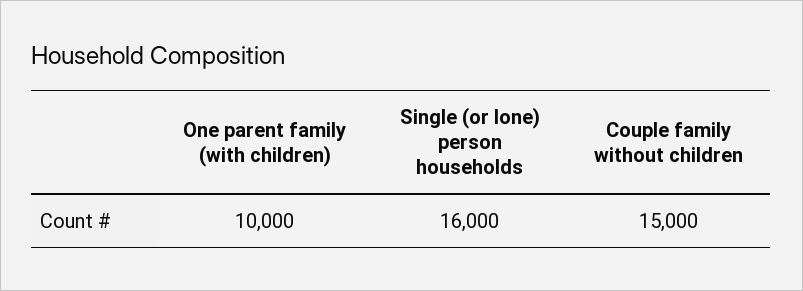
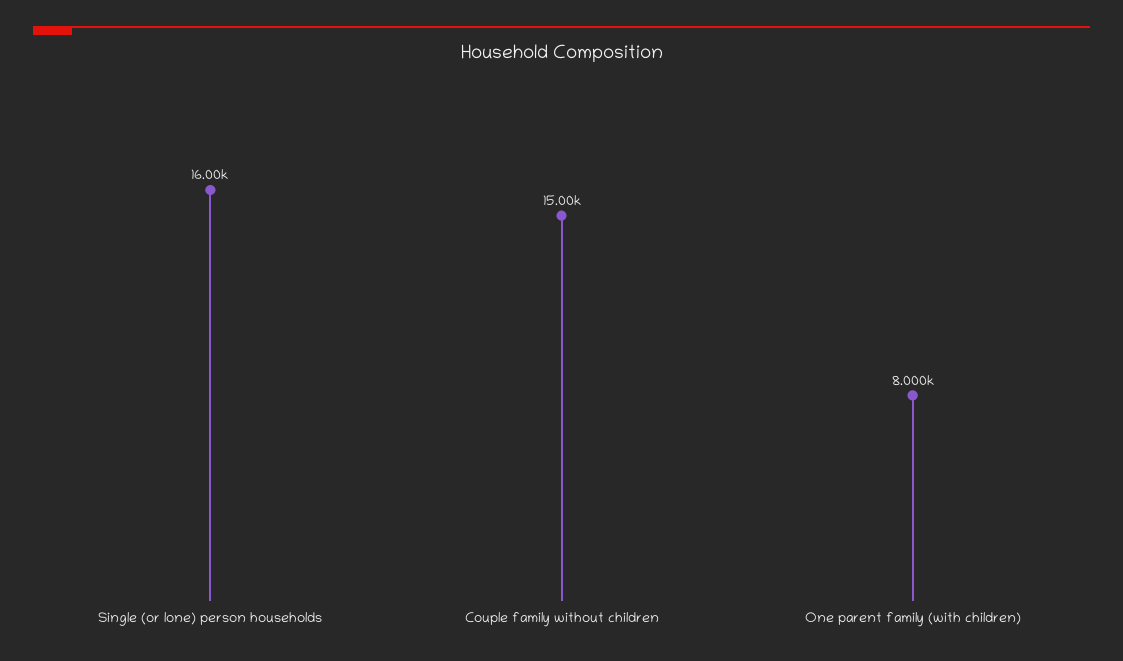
  {
-   "One parent family (with children)": 10000,
+   "One parent family (with children)": 8000,
    "Single (or lone) person households": 16000,
    "Couple family without children": 15000
  }

